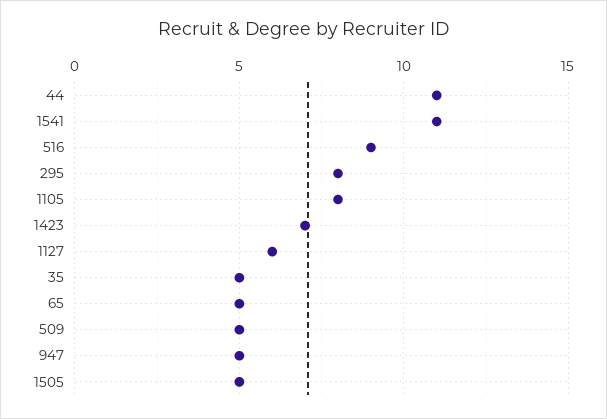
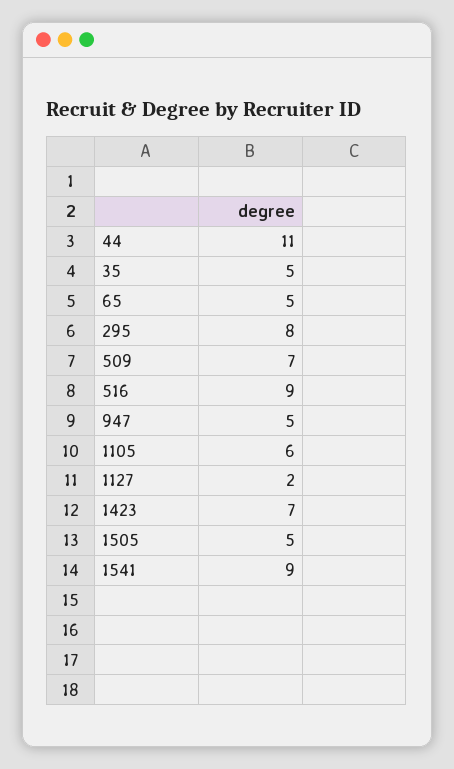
  {
    "44": 11,
-   "1541": 11,
+   "1541": 9,
    "516": 9,
    "295": 8,
-   "1105": 8,
+   "1105": 6,
    "1423": 7,
-   "1127": 6,
+   "1127": 2,
    "35": 5,
    "65": 5,
-   "509": 5,
+   "509": 7,
    "947": 5,
    "1505": 5
  }

